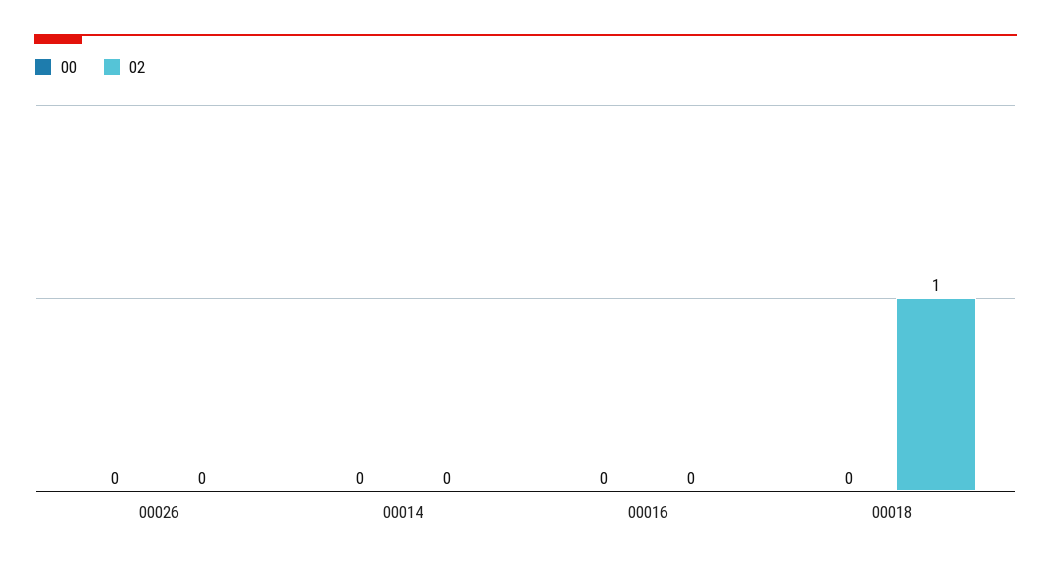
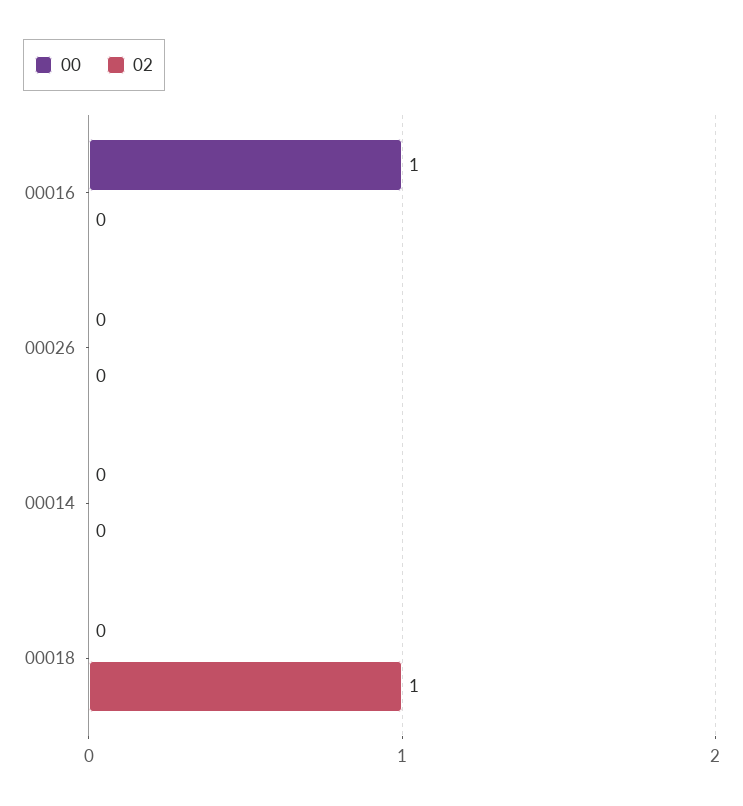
  {
    "00": {
      "00026": 0,
      "00014": 0,
-     "00016": 0,
+     "00016": 1,
      "00018": 0
    },
    "02": {
      "00026": 0,
      "00014": 0,
      "00016": 0,
      "00018": 1
    }
  }

